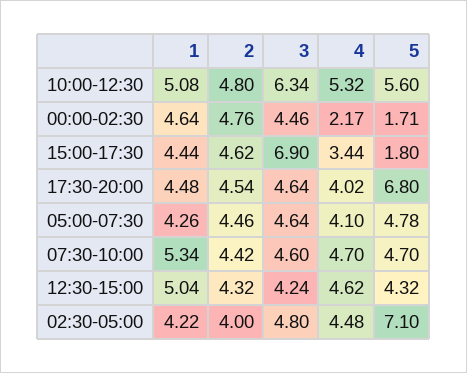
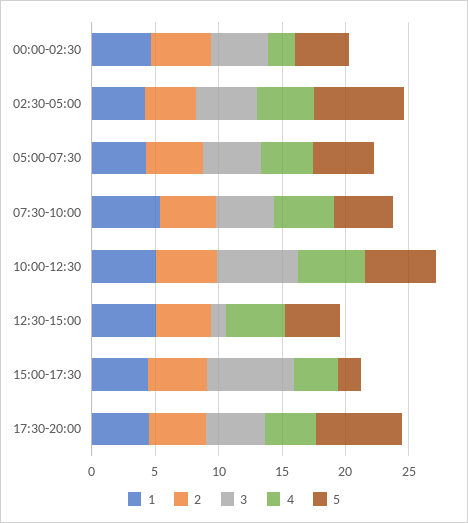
  {
    "1": {
      "10:00-12:30": 5.08,
      "00:00-02:30": 4.64,
      "15:00-17:30": 4.44,
      "17:30-20:00": 4.48,
      "05:00-07:30": 4.26,
      "07:30-10:00": 5.34,
      "12:30-15:00": 5.04,
      "02:30-05:00": 4.22
    },
    "2": {
      "10:00-12:30": 4.8,
      "00:00-02:30": 4.76,
      "15:00-17:30": 4.62,
      "17:30-20:00": 4.54,
      "05:00-07:30": 4.46,
      "07:30-10:00": 4.42,
      "12:30-15:00": 4.32,
      "02:30-05:00": 4
    },
    "3": {
      "10:00-12:30": 6.34,
      "00:00-02:30": 4.46,
      "15:00-17:30": 6.9,
      "17:30-20:00": 4.64,
      "05:00-07:30": 4.64,
      "07:30-10:00": 4.6,
-     "12:30-15:00": 4.24,
+     "12:30-15:00": 1,
      "02:30-05:00": 4.8
    },
    "4": {
      "10:00-12:30": 5.32,
      "00:00-02:30": 2.17,
      "15:00-17:30": 3.44,
      "17:30-20:00": 4.02,
      "05:00-07:30": 4.1,
      "07:30-10:00": 4.7,
      "12:30-15:00": 4.62,
      "02:30-05:00": 4.48
    },
    "5": {
      "10:00-12:30": 5.6,
-     "00:00-02:30": 1.71,
+     "00:00-02:30": 4,
      "15:00-17:30": 1.8,
      "17:30-20:00": 6.8,
      "05:00-07:30": 4.78,
      "07:30-10:00": 4.7,
      "12:30-15:00": 4.32,
      "02:30-05:00": 7.1
    }
  }

